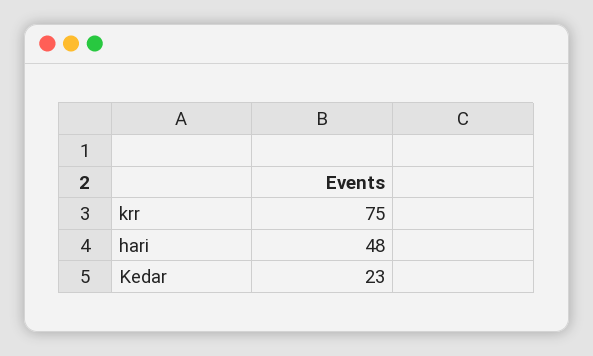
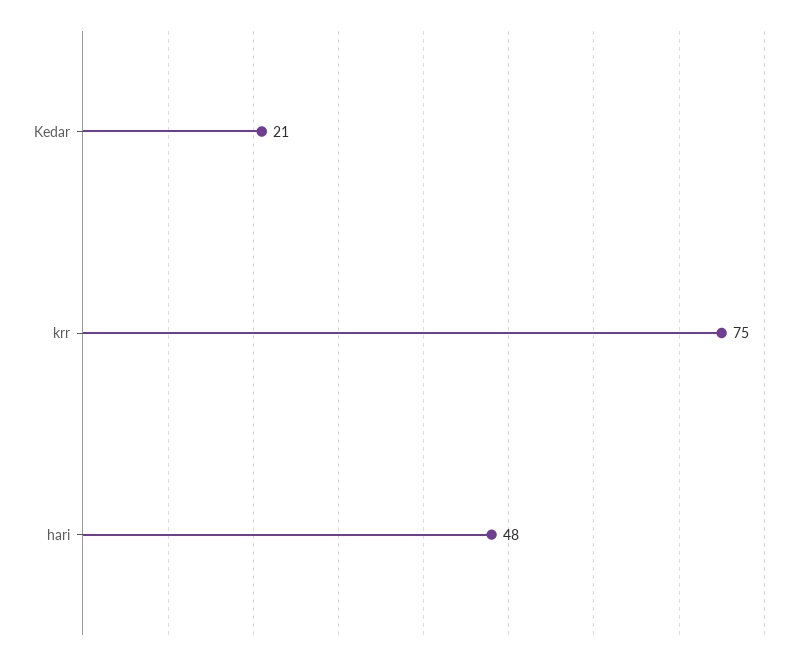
  {
    "krr": 75,
    "hari": 48,
-   "Kedar": 23
+   "Kedar": 21
  }

